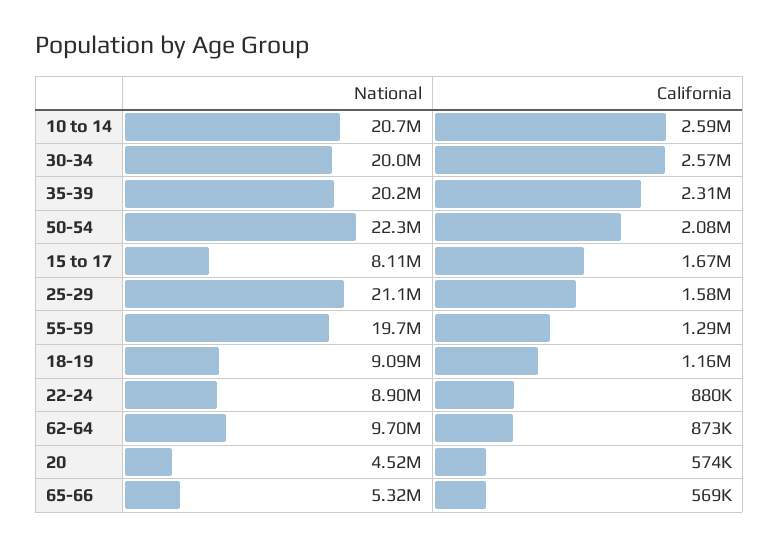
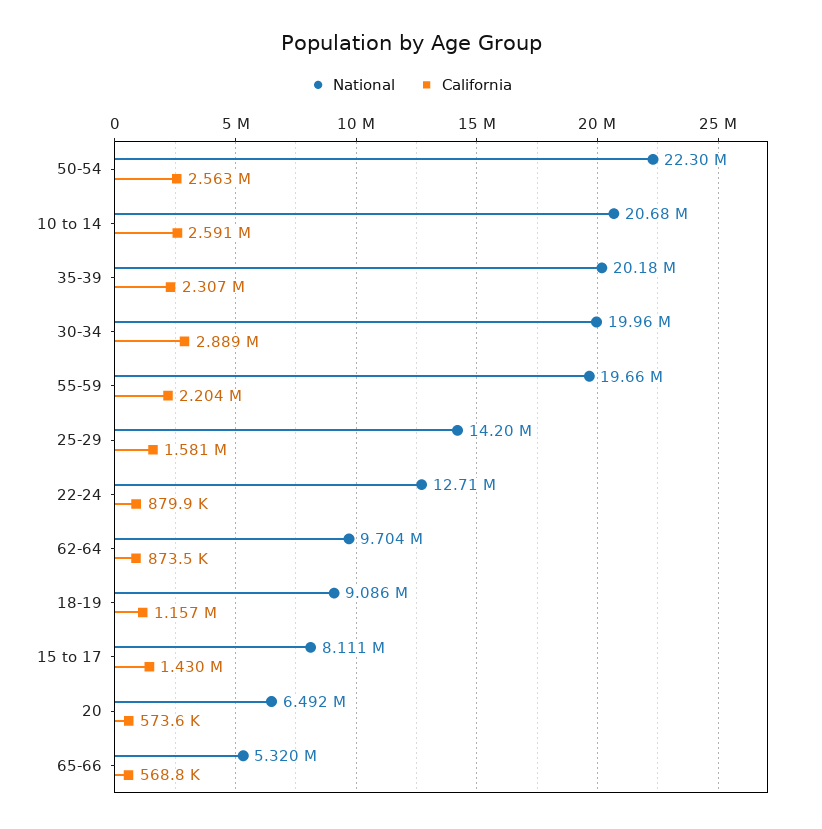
  {
    "National": {
      "10 to 14": 20680000,
      "30-34": 19960000,
      "35-39": 20180000,
      "50-54": 22300000,
      "15 to 17": 8111000,
-     "25-29": 21100000,
+     "25-29": 14200000,
      "55-59": 19660000,
      "18-19": 9086000,
-     "22-24": 8900000,
+     "22-24": 12710000,
      "62-64": 9704000,
-     "20": 4520000,
+     "20": 6492000,
      "65-66": 5320000
    },
    "California": {
      "10 to 14": 2591000,
-     "30-34": 2570000,
+     "30-34": 2889000,
      "35-39": 2307000,
-     "50-54": 2080000,
+     "50-54": 2563000,
-     "15 to 17": 1670000,
+     "15 to 17": 1430000,
      "25-29": 1581000,
-     "55-59": 1290000,
+     "55-59": 2204000,
      "18-19": 1157000,
      "22-24": 879900,
      "62-64": 873500,
      "20": 573600,
      "65-66": 568800
    }
  }

